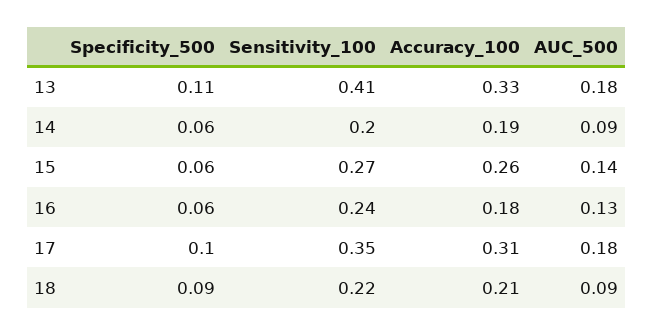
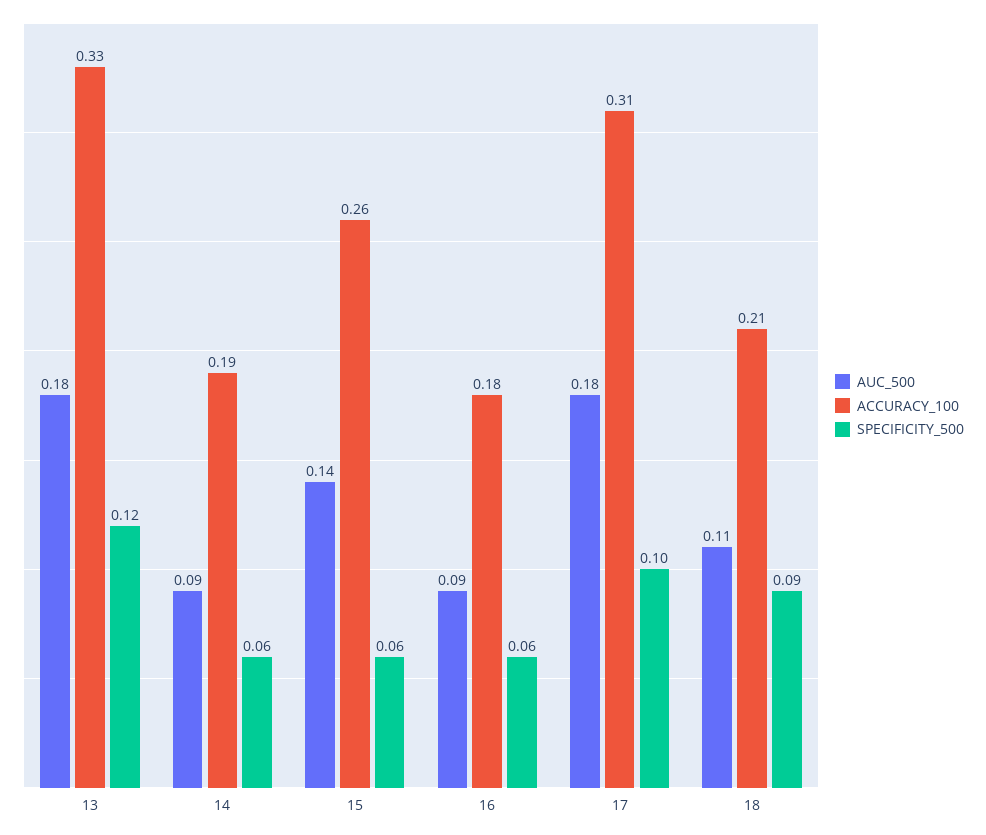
  {
    "Specificity_500": {
-     "13": 0.11,
+     "13": 0.12,
      "14": 0.06,
      "15": 0.06,
      "16": 0.06,
      "17": 0.1,
      "18": 0.09
    },
-   "Sensitivity_100": {
-     "13": 0.41,
-     "14": 0.2,
-     "15": 0.27,
-     "16": 0.24,
-     "17": 0.35,
-     "18": 0.22
-   },
    "Accuracy_100": {
      "13": 0.33,
      "14": 0.19,
      "15": 0.26,
      "16": 0.18,
      "17": 0.31,
      "18": 0.21
    },
    "AUC_500": {
      "13": 0.18,
      "14": 0.09,
      "15": 0.14,
-     "16": 0.13,
+     "16": 0.09,
      "17": 0.18,
-     "18": 0.09
+     "18": 0.11
    }
  }

